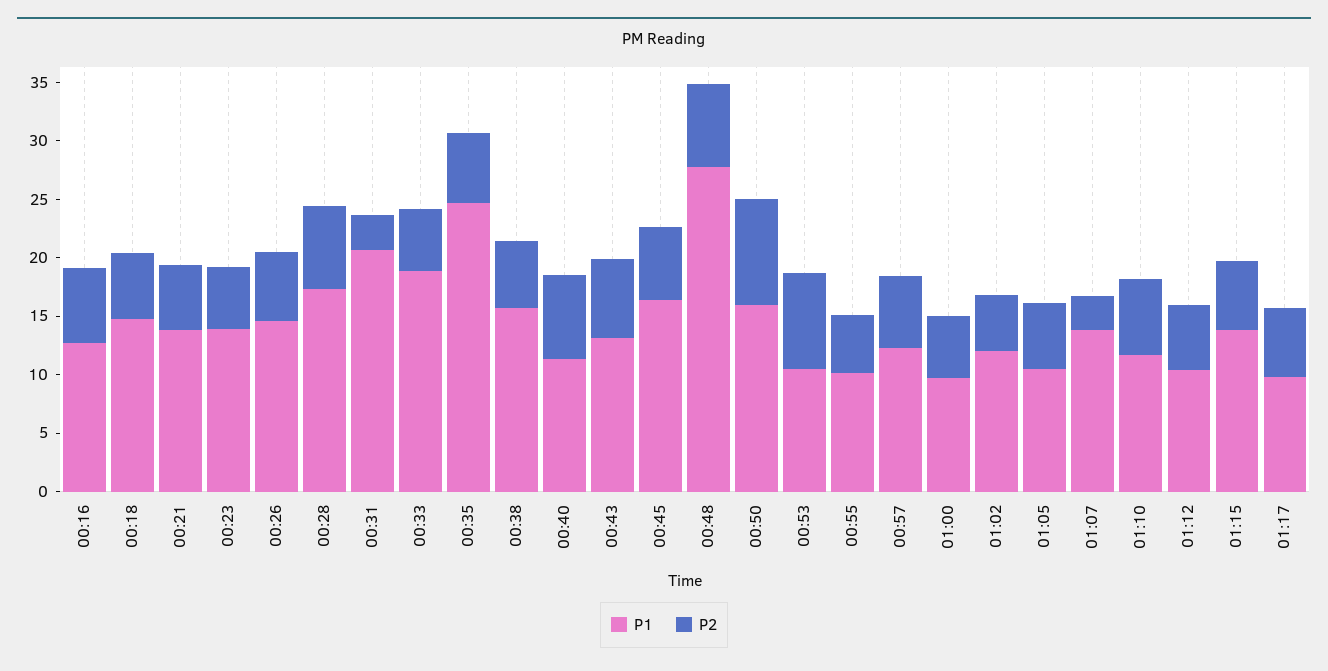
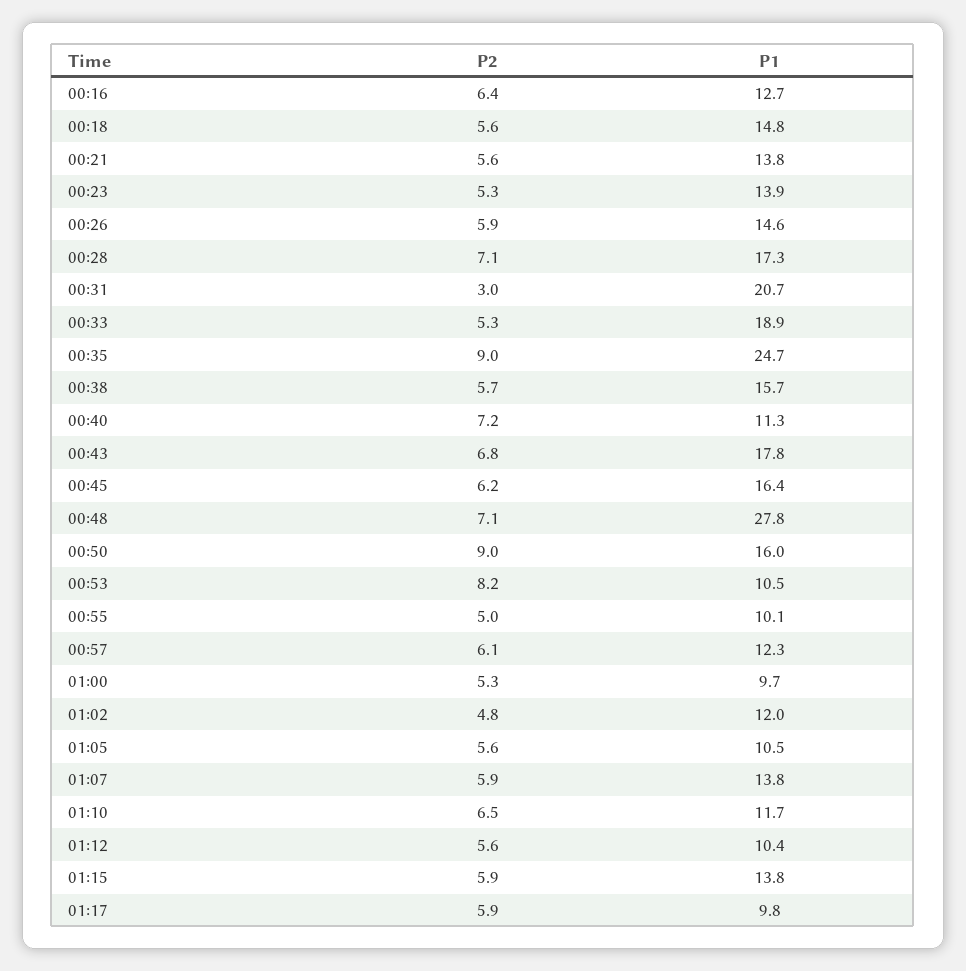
  {
    "P1": {
      "00:16": 12.7,
      "00:18": 14.8,
      "00:21": 13.8,
      "00:23": 13.9,
      "00:26": 14.6,
      "00:28": 17.3,
      "00:31": 20.7,
      "00:33": 18.9,
      "00:35": 24.7,
      "00:38": 15.7,
      "00:40": 11.3,
-     "00:43": 13,
+     "00:43": 17.8,
      "00:45": 16.4,
      "00:48": 27.8,
      "00:50": 16,
      "00:53": 10.5,
      "00:55": 10.1,
      "00:57": 12.3,
      "01:00": 9.7,
      "01:02": 12,
      "01:05": 10.5,
      "01:07": 13.8,
      "01:10": 11.7,
      "01:12": 10.4,
      "01:15": 13.8,
      "01:17": 9.8
    },
    "P2": {
      "00:16": 6.4,
      "00:18": 5.6,
      "00:21": 5.6,
      "00:23": 5.3,
      "00:26": 5.9,
      "00:28": 7.1,
      "00:31": 3,
      "00:33": 5.3,
-     "00:35": 6,
+     "00:35": 9,
      "00:38": 5.7,
      "00:40": 7.2,
      "00:43": 6.8,
      "00:45": 6.2,
      "00:48": 7.1,
      "00:50": 9,
      "00:53": 8.2,
      "00:55": 5,
      "00:57": 6.1,
      "01:00": 5.3,
      "01:02": 4.8,
      "01:05": 5.6,
-     "01:07": 3,
+     "01:07": 5.9,
      "01:10": 6.5,
      "01:12": 5.6,
      "01:15": 5.9,
      "01:17": 5.9
    }
  }

